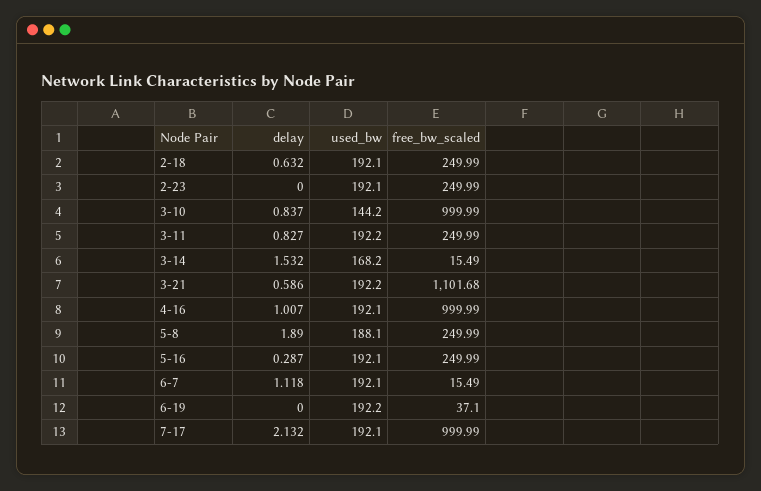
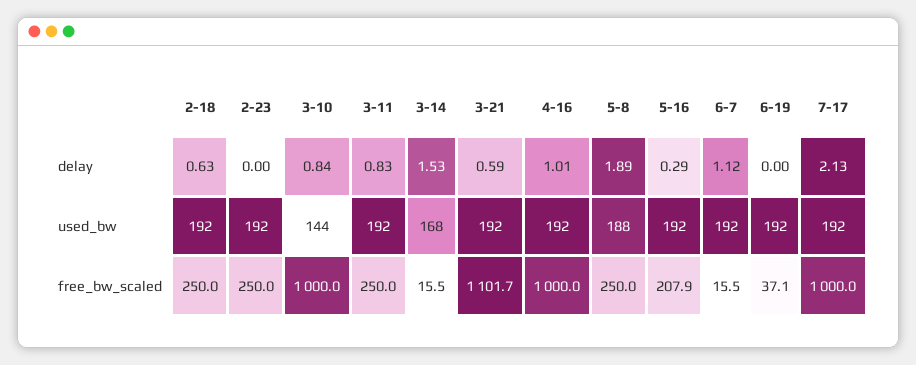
  {
    "delay": {
      "2-18": 0.632,
      "2-23": 0,
      "3-10": 0.837,
      "3-11": 0.827,
      "3-14": 1.532,
      "3-21": 0.586,
      "4-16": 1.007,
      "5-8": 1.89,
      "5-16": 0.287,
      "6-7": 1.118,
      "6-19": 0,
      "7-17": 2.132
    },
    "used_bw": {
      "2-18": 192.1,
      "2-23": 192.1,
      "3-10": 144.2,
      "3-11": 192.2,
      "3-14": 168.2,
      "3-21": 192.2,
      "4-16": 192.1,
      "5-8": 188.1,
      "5-16": 192.1,
      "6-7": 192.1,
      "6-19": 192.2,
      "7-17": 192.1
    },
    "free_bw_scaled": {
      "2-18": 249.99,
      "2-23": 249.99,
      "3-10": 999.99,
      "3-11": 249.99,
      "3-14": 15.49,
      "3-21": 1101.68,
      "4-16": 999.99,
      "5-8": 249.99,
-     "5-16": 249.99,
+     "5-16": 207.9,
      "6-7": 15.49,
      "6-19": 37.1,
      "7-17": 999.99
    }
  }

